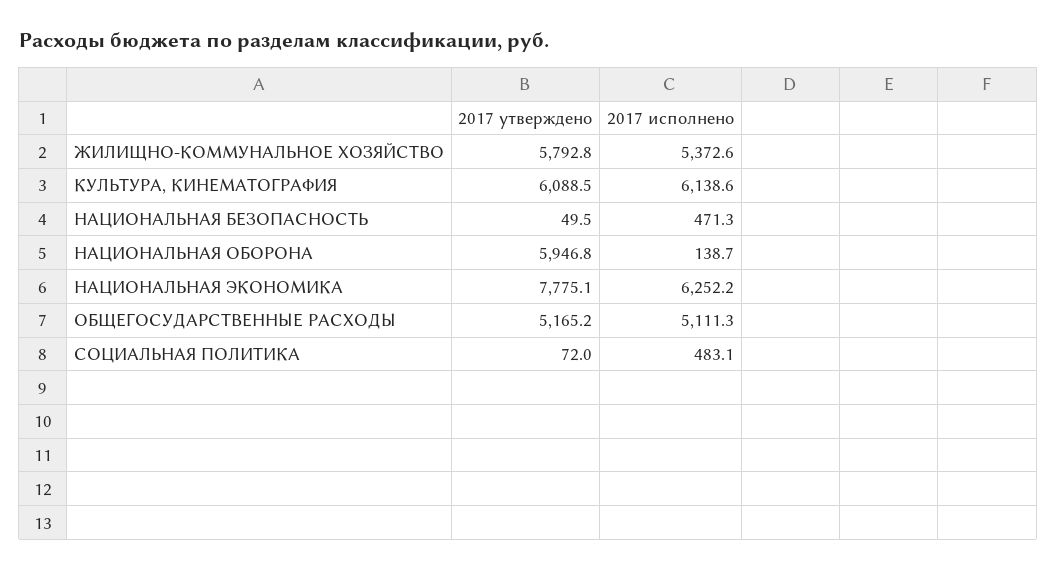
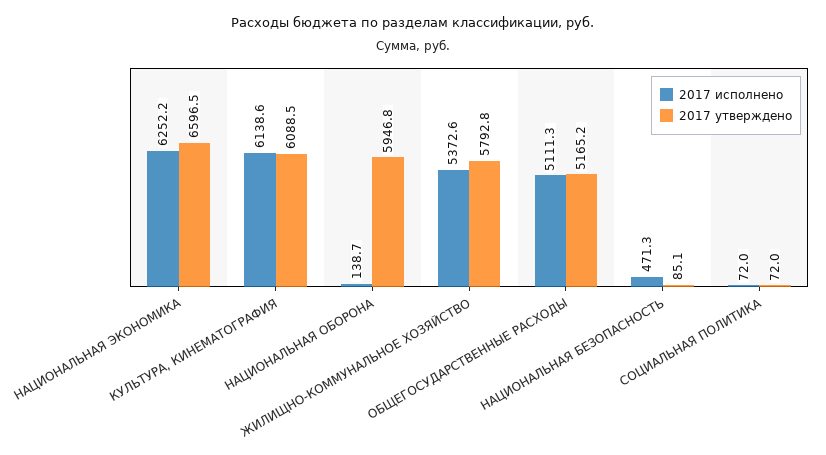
  {
    "2017 утверждено": {
      "ЖИЛИЩНО-КОММУНАЛЬНОЕ ХОЗЯЙСТВО": 5792.8,
      "КУЛЬТУРА, КИНЕМАТОГРАФИЯ": 6088.5,
-     "НАЦИОНАЛЬНАЯ БЕЗОПАСНОСТЬ": 49.5,
+     "НАЦИОНАЛЬНАЯ БЕЗОПАСНОСТЬ": 85.1,
      "НАЦИОНАЛЬНАЯ ОБОРОНА": 5946.8,
-     "НАЦИОНАЛЬНАЯ ЭКОНОМИКА": 7775.1,
+     "НАЦИОНАЛЬНАЯ ЭКОНОМИКА": 6596.5,
      "ОБЩЕГОСУДАРСТВЕННЫЕ РАСХОДЫ": 5165.2,
      "СОЦИАЛЬНАЯ ПОЛИТИКА": 72
    },
    "2017 исполнено": {
      "ЖИЛИЩНО-КОММУНАЛЬНОЕ ХОЗЯЙСТВО": 5372.6,
      "КУЛЬТУРА, КИНЕМАТОГРАФИЯ": 6138.6,
      "НАЦИОНАЛЬНАЯ БЕЗОПАСНОСТЬ": 471.3,
      "НАЦИОНАЛЬНАЯ ОБОРОНА": 138.7,
      "НАЦИОНАЛЬНАЯ ЭКОНОМИКА": 6252.2,
      "ОБЩЕГОСУДАРСТВЕННЫЕ РАСХОДЫ": 5111.3,
-     "СОЦИАЛЬНАЯ ПОЛИТИКА": 483.1
+     "СОЦИАЛЬНАЯ ПОЛИТИКА": 72
    }
  }

